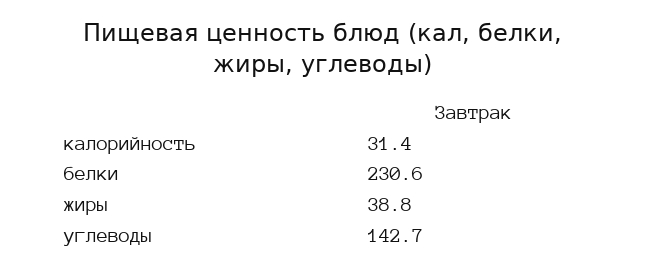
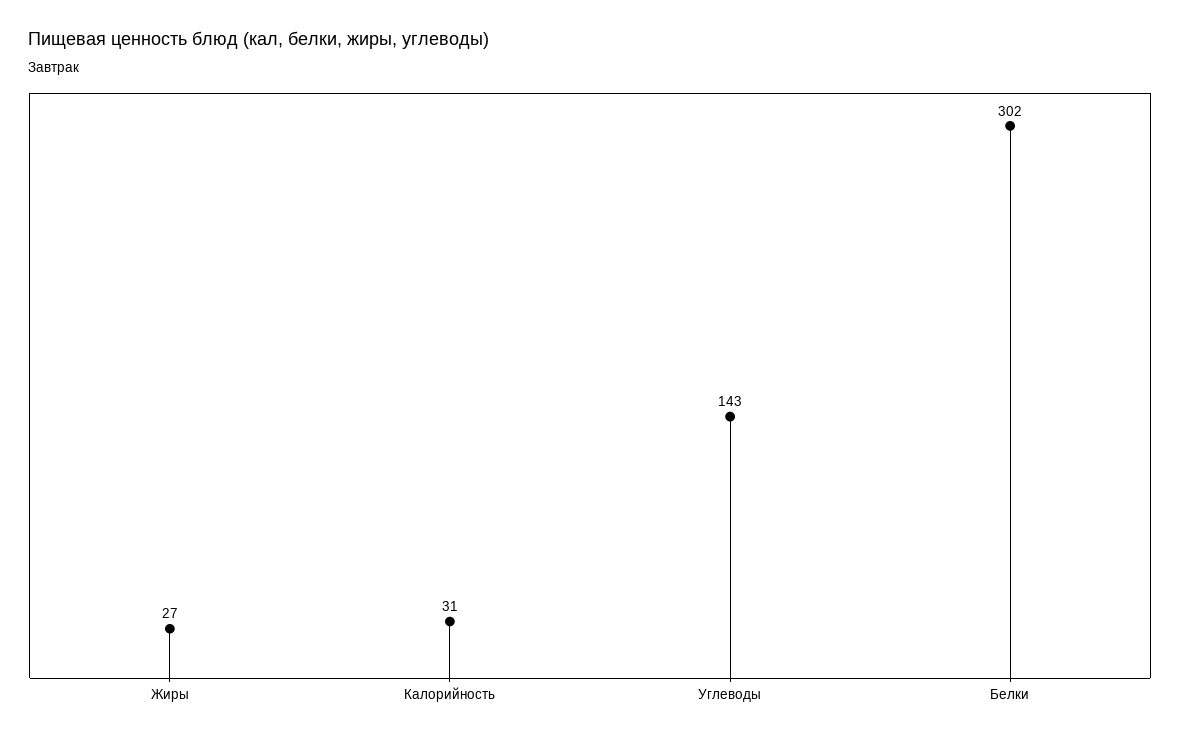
  {
    "калорийность": 31.4,
-   "белки": 230.6,
+   "белки": 302,
-   "жиры": 38.8,
+   "жиры": 27,
    "углеводы": 142.7
  }

